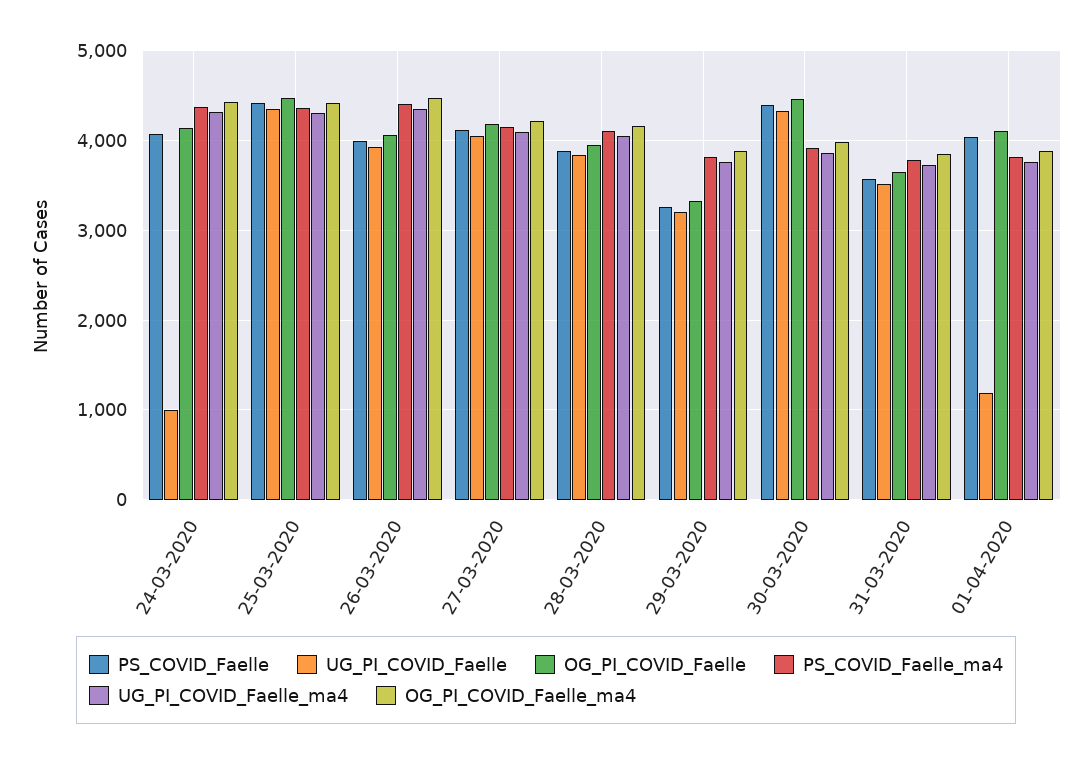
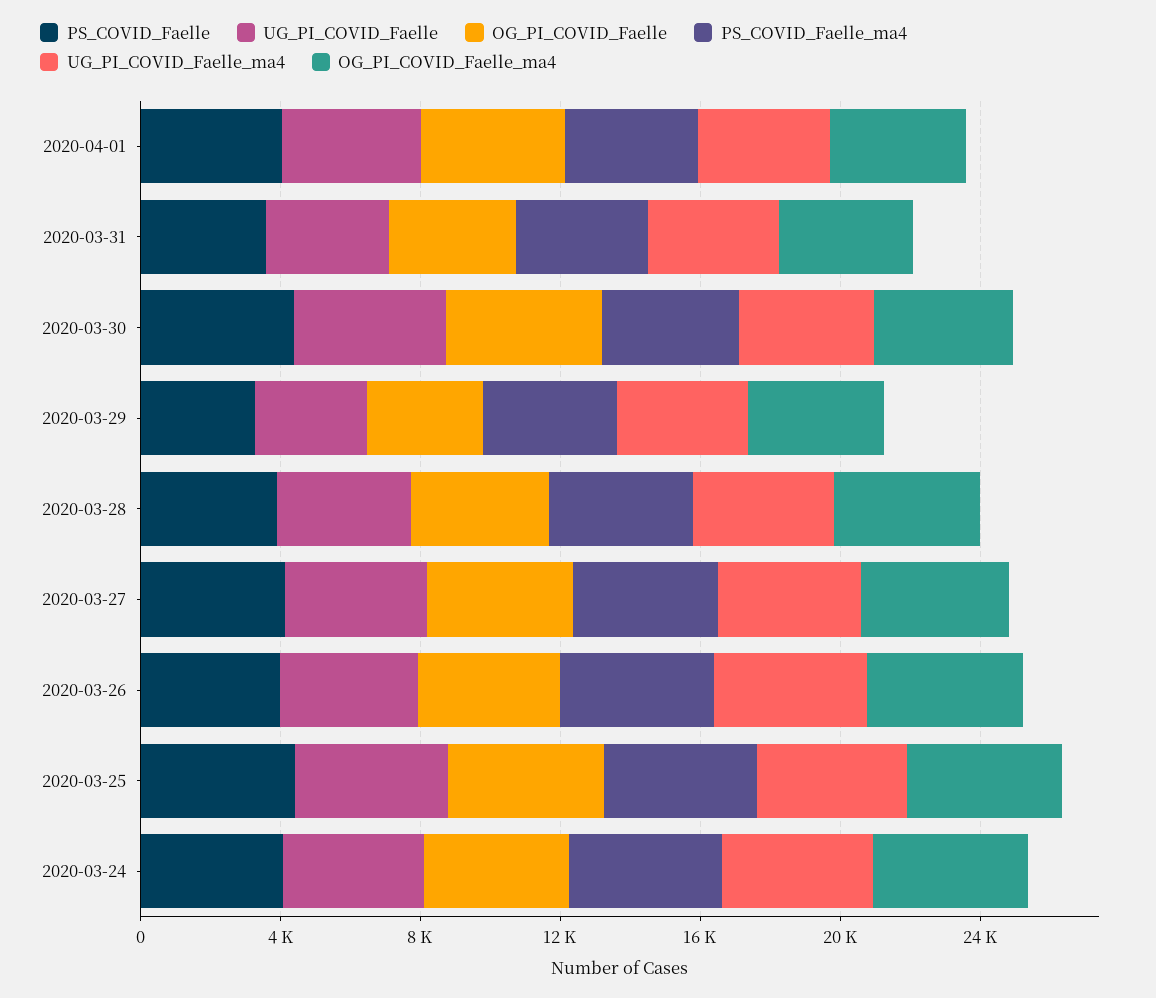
  {
    "PS_COVID_Faelle": {
      "24-03-2020": 4100,
      "25-03-2020": 4400,
      "26-03-2020": 4000,
      "27-03-2020": 4100,
      "28-03-2020": 3900,
      "29-03-2020": 3300,
      "30-03-2020": 4400,
      "31-03-2020": 3600,
      "01-04-2020": 4000
    },
    "UG_PI_COVID_Faelle": {
-     "24-03-2020": 1000,
+     "24-03-2020": 4000,
      "25-03-2020": 4400,
      "26-03-2020": 3900,
      "27-03-2020": 4100,
      "28-03-2020": 3800,
      "29-03-2020": 3200,
      "30-03-2020": 4300,
      "31-03-2020": 3500,
-     "01-04-2020": 1200
+     "01-04-2020": 4000
    },
    "OG_PI_COVID_Faelle": {
      "24-03-2020": 4100,
      "25-03-2020": 4500,
      "26-03-2020": 4100,
      "27-03-2020": 4200,
      "28-03-2020": 4000,
      "29-03-2020": 3300,
      "30-03-2020": 4500,
      "31-03-2020": 3600,
      "01-04-2020": 4100
    },
    "PS_COVID_Faelle_ma4": {
      "24-03-2020": 4400,
      "25-03-2020": 4400,
      "26-03-2020": 4400,
      "27-03-2020": 4200,
      "28-03-2020": 4100,
      "29-03-2020": 3800,
      "30-03-2020": 3900,
      "31-03-2020": 3800,
      "01-04-2020": 3800
    },
    "UG_PI_COVID_Faelle_ma4": {
      "24-03-2020": 4300,
      "25-03-2020": 4300,
      "26-03-2020": 4400,
      "27-03-2020": 4100,
      "28-03-2020": 4000,
      "29-03-2020": 3800,
      "30-03-2020": 3900,
      "31-03-2020": 3700,
      "01-04-2020": 3800
    },
    "OG_PI_COVID_Faelle_ma4": {
      "24-03-2020": 4400,
      "25-03-2020": 4400,
      "26-03-2020": 4500,
      "27-03-2020": 4200,
      "28-03-2020": 4200,
      "29-03-2020": 3900,
      "30-03-2020": 4000,
      "31-03-2020": 3800,
      "01-04-2020": 3900
    }
  }

